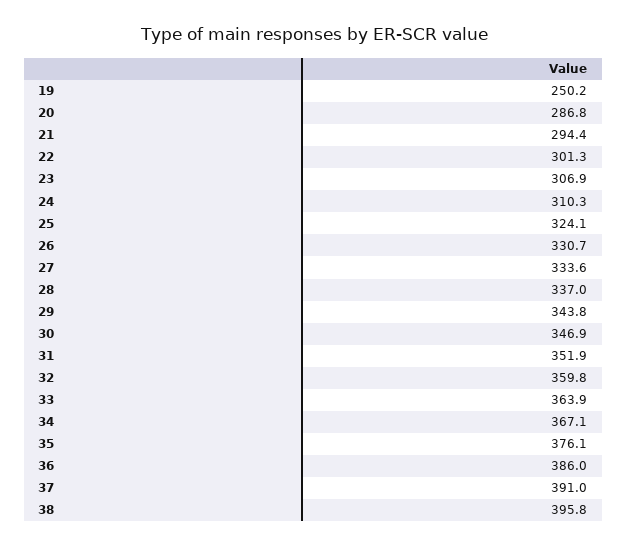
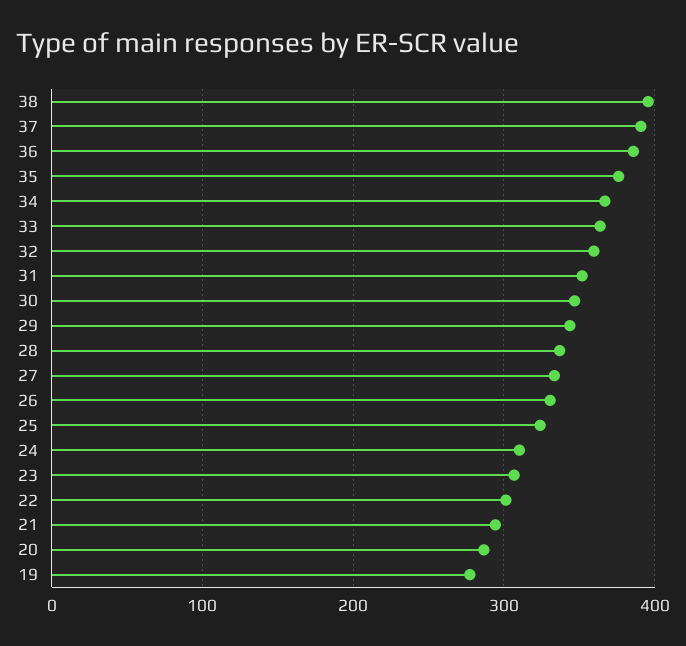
  {
-   "19": 250.2,
+   "19": 280,
    "20": 286.8,
    "21": 294.4,
    "22": 301.3,
    "23": 306.9,
    "24": 310.3,
    "25": 324.1,
    "26": 330.7,
    "27": 333.6,
    "28": 337,
    "29": 343.8,
    "30": 346.9,
    "31": 351.9,
    "32": 359.8,
    "33": 363.9,
    "34": 367.1,
    "35": 376.1,
    "36": 386,
    "37": 391,
    "38": 395.8
  }

